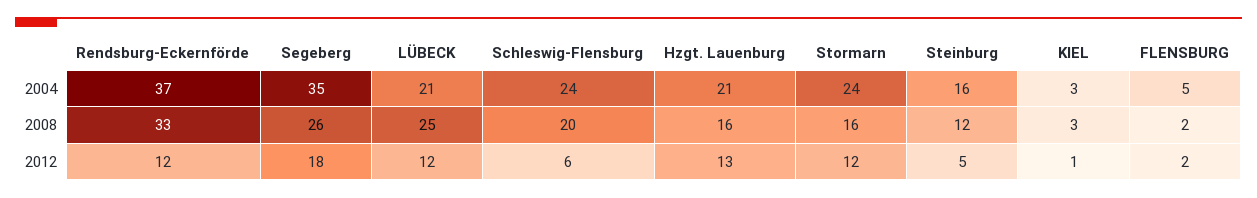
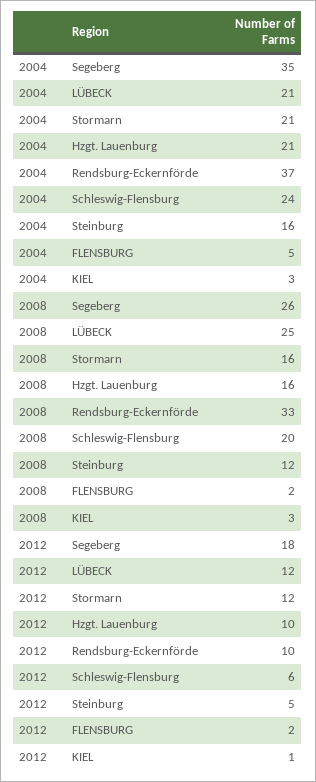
  {
    "Rendsburg-Eckernförde": {
      "2004": 37,
      "2008": 33,
-     "2012": 12
+     "2012": 10
    },
    "Segeberg": {
      "2004": 35,
      "2008": 26,
      "2012": 18
    },
    "LÜBECK": {
      "2004": 21,
      "2008": 25,
      "2012": 12
    },
    "Schleswig-Flensburg": {
      "2004": 24,
      "2008": 20,
      "2012": 6
    },
    "Hzgt. Lauenburg": {
      "2004": 21,
      "2008": 16,
-     "2012": 13
+     "2012": 10
    },
    "Stormarn": {
-     "2004": 24,
+     "2004": 21,
      "2008": 16,
      "2012": 12
    },
    "Steinburg": {
      "2004": 16,
      "2008": 12,
      "2012": 5
    },
    "KIEL": {
      "2004": 3,
      "2008": 3,
      "2012": 1
    },
    "FLENSBURG": {
      "2004": 5,
      "2008": 2,
      "2012": 2
    }
  }

